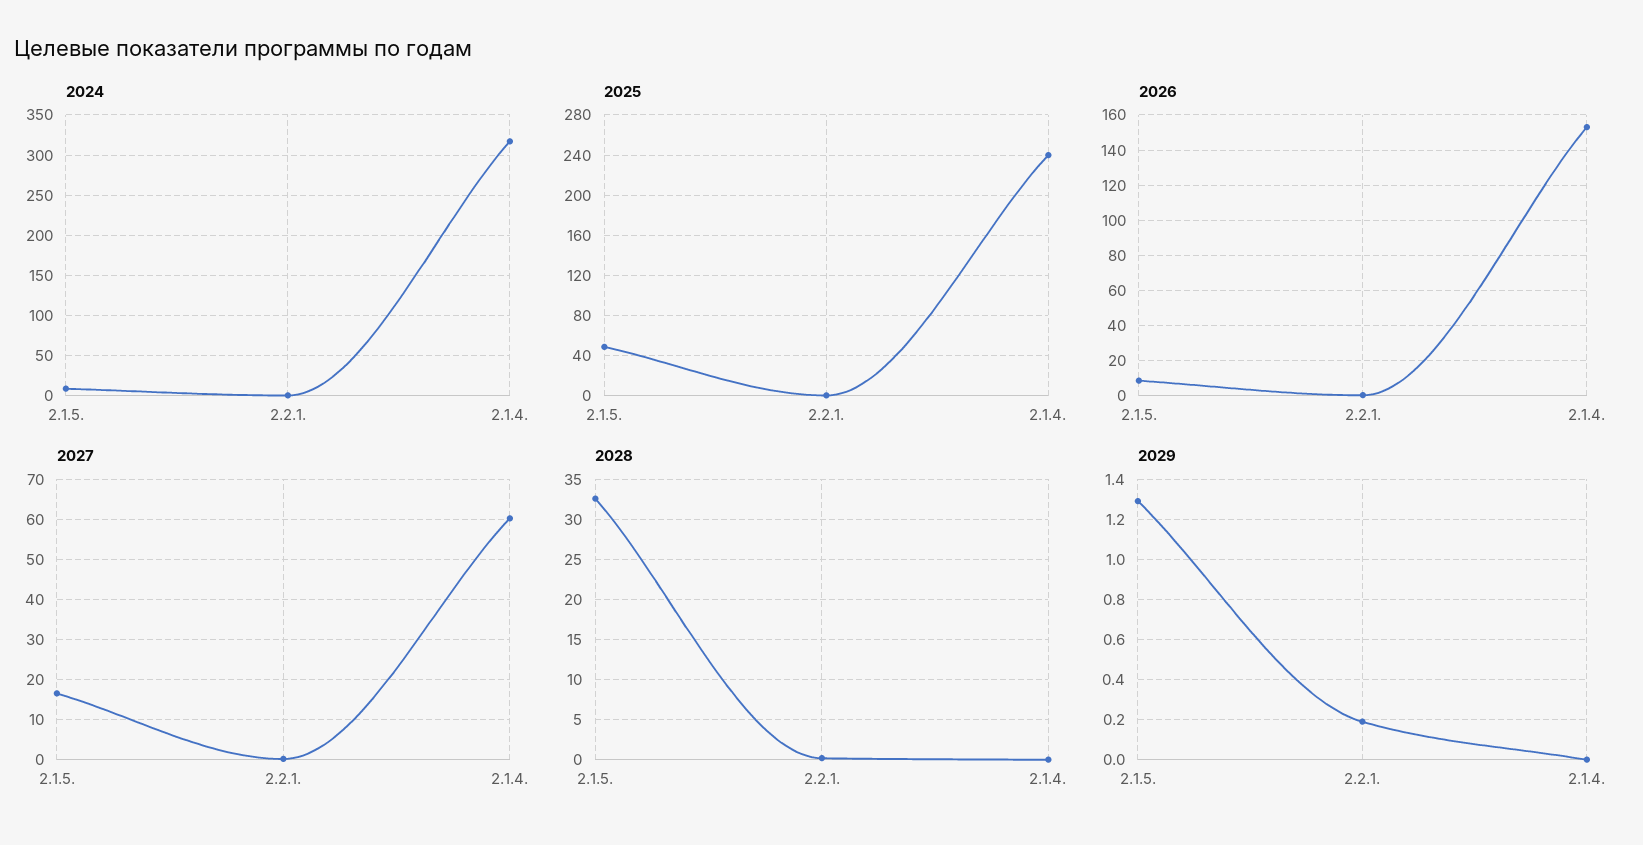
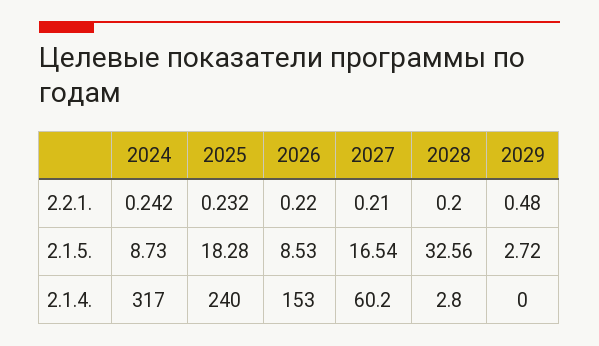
  {
    "2024": {
      "2.1.5.": 8.73,
      "2.2.1.": 0.242,
      "2.1.4.": 317
    },
    "2025": {
-     "2.1.5.": 50,
+     "2.1.5.": 18.28,
      "2.2.1.": 0.232,
      "2.1.4.": 240
    },
    "2026": {
      "2.1.5.": 8.53,
      "2.2.1.": 0.22,
      "2.1.4.": 153
    },
    "2027": {
      "2.1.5.": 16.54,
      "2.2.1.": 0.21,
      "2.1.4.": 60.2
    },
    "2028": {
      "2.1.5.": 32.56,
      "2.2.1.": 0.2,
-     "2.1.4.": 0
+     "2.1.4.": 2.8
    },
    "2029": {
-     "2.1.5.": 1.3,
+     "2.1.5.": 2.72,
-     "2.2.1.": 0.2,
+     "2.2.1.": 0.48,
      "2.1.4.": 0
    }
  }

